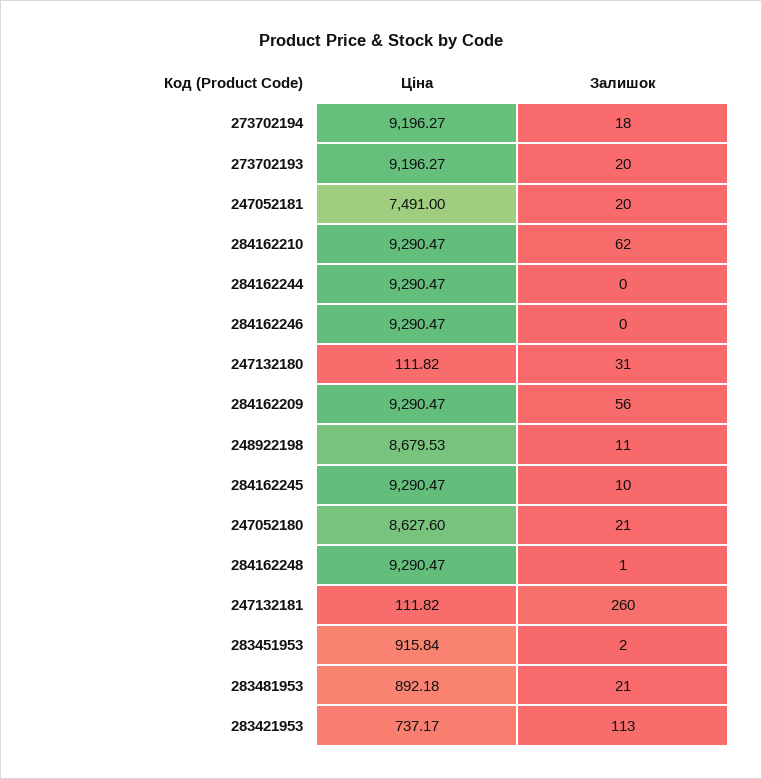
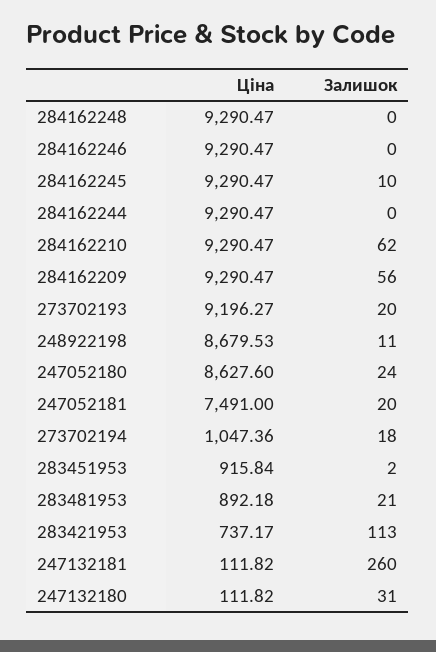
  {
    "Ціна": {
-     "273702194": 9196.27,
+     "273702194": 1047.36,
      "273702193": 9196.27,
      "247052181": 7491,
      "284162210": 9290.47,
      "284162244": 9290.47,
      "284162246": 9290.47,
      "247132180": 111.82,
      "284162209": 9290.47,
      "248922198": 8679.53,
      "284162245": 9290.47,
      "247052180": 8627.6,
      "284162248": 9290.47,
      "247132181": 111.82,
      "283451953": 915.84,
      "283481953": 892.18,
      "283421953": 737.17
    },
    "Залишок": {
      "273702194": 18,
      "273702193": 20,
      "247052181": 20,
      "284162210": 62,
      "284162244": 0,
      "284162246": 0,
      "247132180": 31,
      "284162209": 56,
      "248922198": 11,
      "284162245": 10,
-     "247052180": 21,
+     "247052180": 24,
-     "284162248": 1,
+     "284162248": 0,
      "247132181": 260,
      "283451953": 2,
      "283481953": 21,
      "283421953": 113
    }
  }

